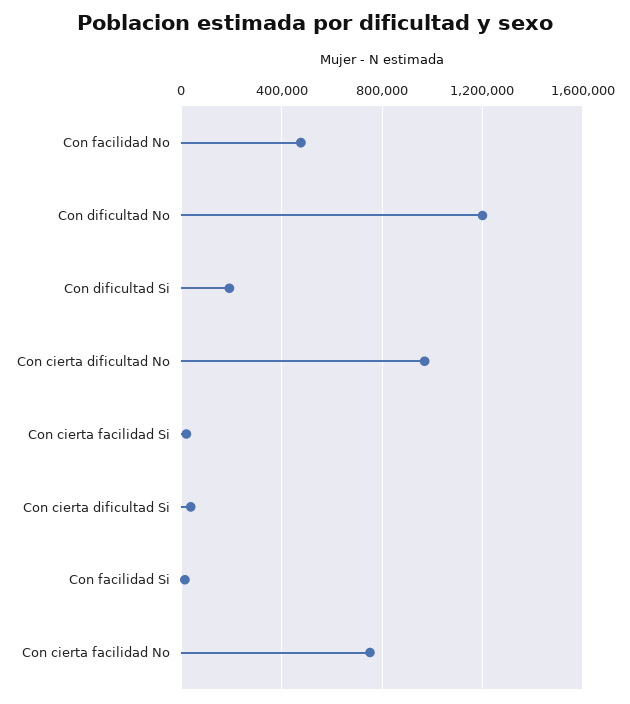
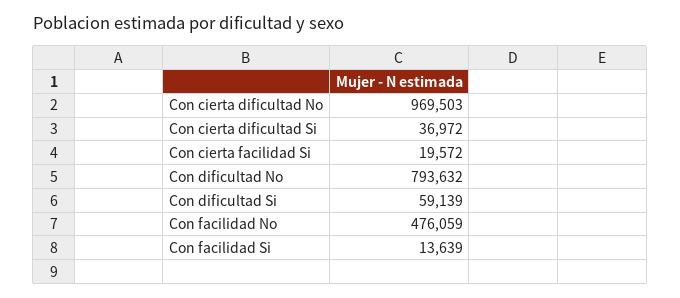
  {
    "Con facilidad No": 476059,
-   "Con dificultad No": 1200000,
+   "Con dificultad No": 793632,
-   "Con dificultad Si": 200000,
+   "Con dificultad Si": 59139,
    "Con cierta dificultad No": 969503,
    "Con cierta facilidad Si": 19572,
    "Con cierta dificultad Si": 36972,
-   "Con facilidad Si": 13639,
+   "Con facilidad Si": 13639
-   "Con cierta facilidad No": 750000
  }

